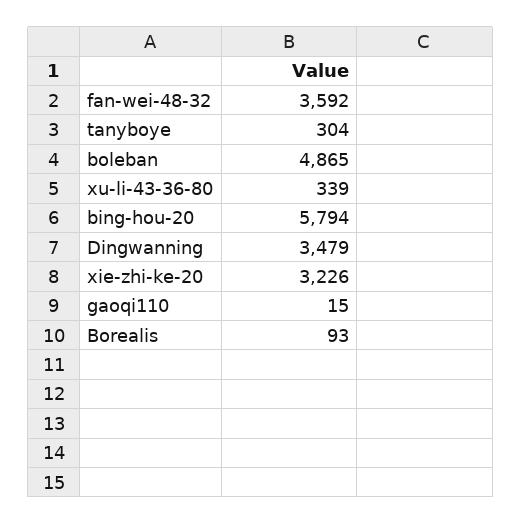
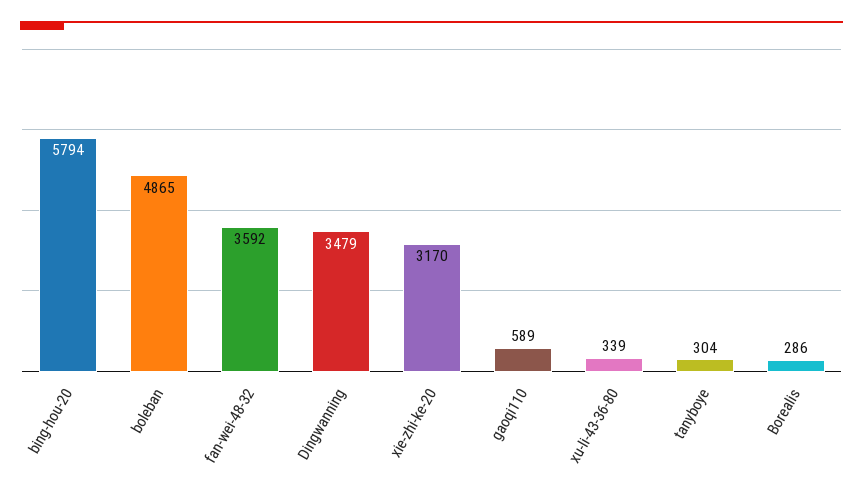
  {
    "fan-wei-48-32": 3592,
    "tanyboye": 304,
    "boleban": 4865,
    "xu-li-43-36-80": 339,
    "bing-hou-20": 5794,
    "Dingwanning": 3479,
-   "xie-zhi-ke-20": 3226,
+   "xie-zhi-ke-20": 3170,
-   "gaoqi110": 15,
+   "gaoqi110": 589,
-   "Borealis": 93
+   "Borealis": 286
  }

